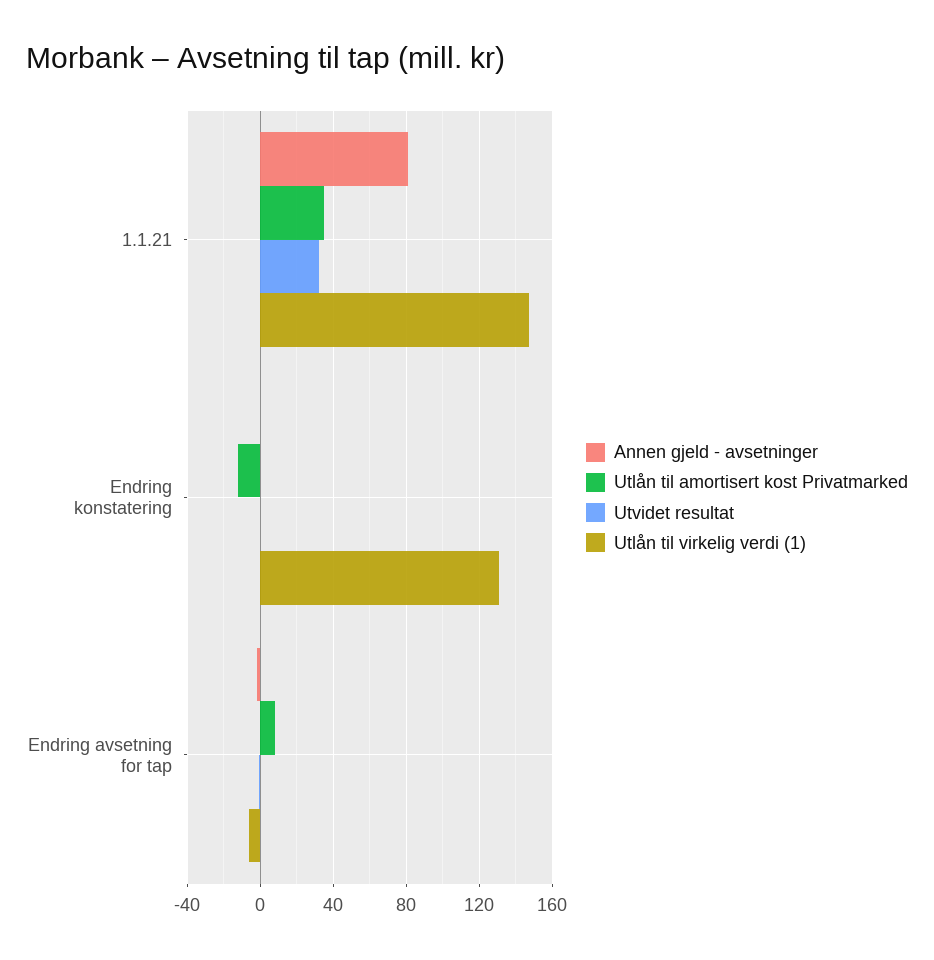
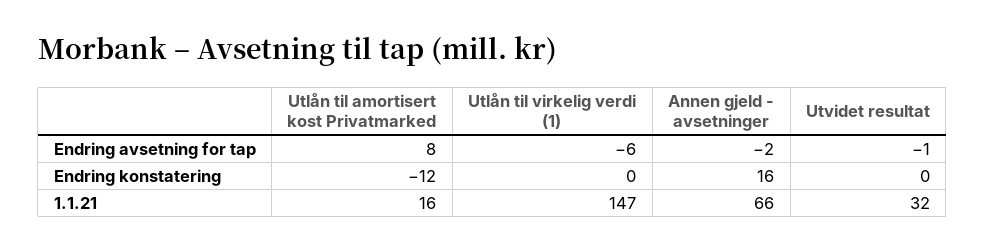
  {
    "Annen gjeld - avsetninger": {
-     "1.1.21": 80,
+     "1.1.21": 66,
-     "Endring konstatering": 0,
+     "Endring konstatering": 16,
      "Endring avsetning for tap": -2
    },
    "Utlån til amortisert kost Privatmarked": {
-     "1.1.21": 35,
+     "1.1.21": 16,
      "Endring konstatering": -12,
      "Endring avsetning for tap": 8
    },
    "Utvidet resultat": {
      "1.1.21": 32,
      "Endring konstatering": 0,
      "Endring avsetning for tap": -1
    },
    "Utlån til virkelig verdi (1)": {
      "1.1.21": 147,
-     "Endring konstatering": 130,
+     "Endring konstatering": 0,
      "Endring avsetning for tap": -6
    }
  }

